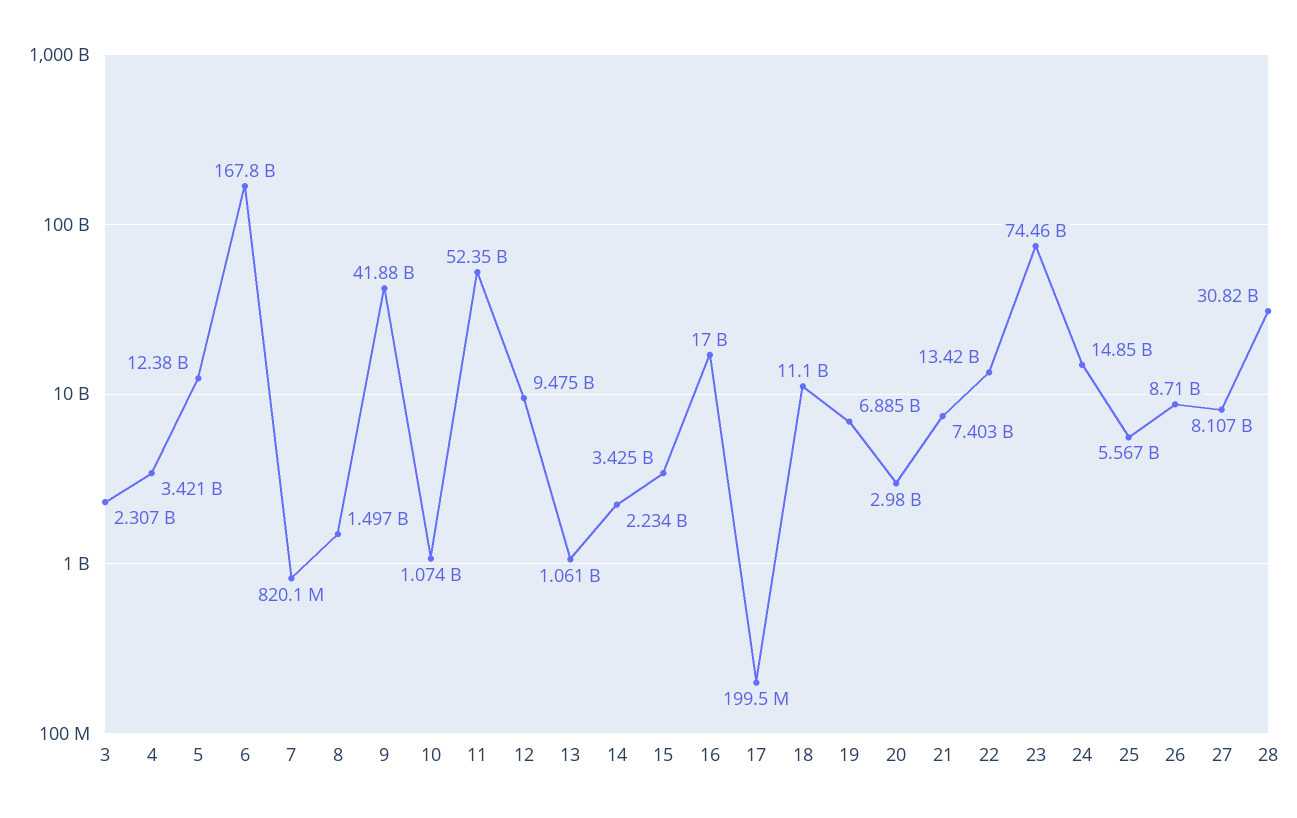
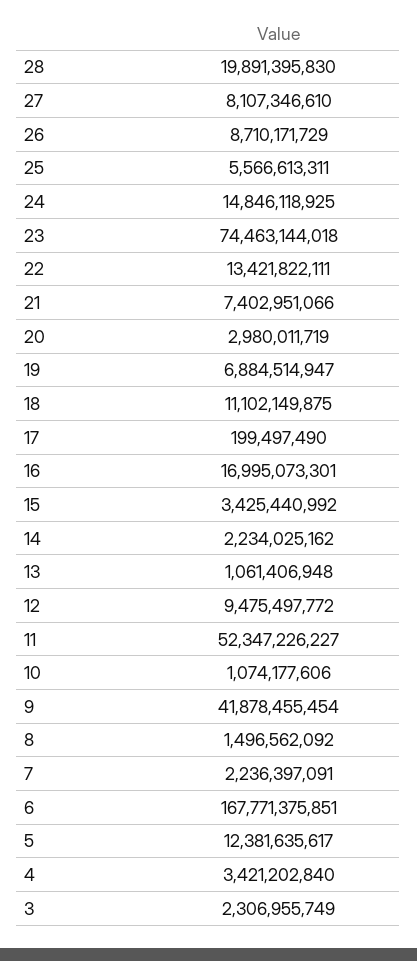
  {
    "3": 2306955749,
    "4": 3421202840,
    "5": 12381635617,
    "6": 167771375851,
-   "7": 820100000,
+   "7": 2236397091,
    "8": 1496562092,
    "9": 41878455454,
    "10": 1074177606,
    "11": 52347226227,
    "12": 9475497772,
    "13": 1061406948,
    "14": 2234025162,
    "15": 3425440992,
    "16": 16995073301,
    "17": 199497490,
    "18": 11102149875,
    "19": 6884514947,
    "20": 2980011719,
    "21": 7402951066,
    "22": 13421822111,
    "23": 74463144018,
    "24": 14846118925,
    "25": 5566613311,
    "26": 8710171729,
    "27": 8107346610,
-   "28": 30820000000
+   "28": 19891395830
  }

